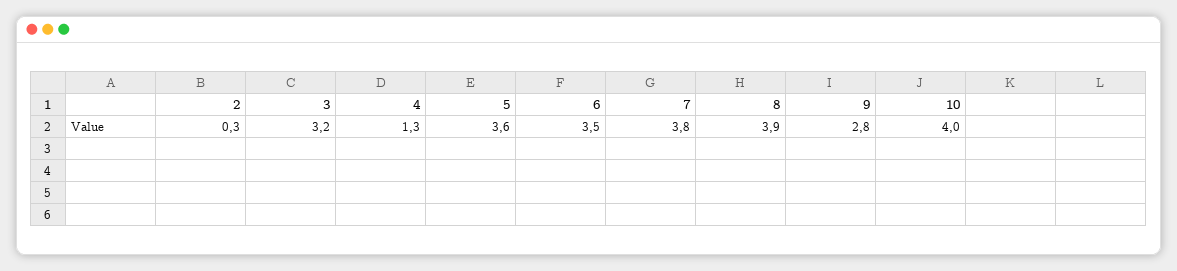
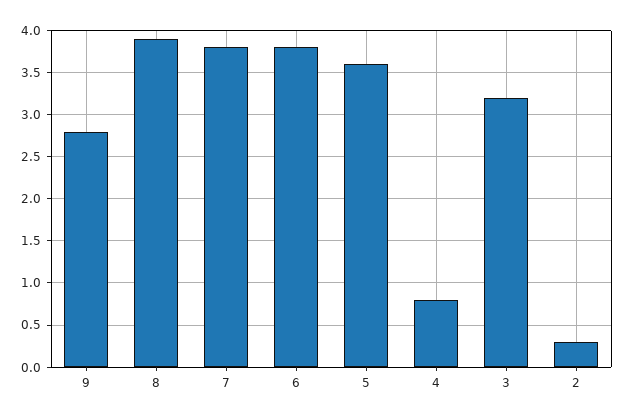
  {
    "2": 0.3,
    "3": 3.2,
-   "4": 1.3,
+   "4": 0.8,
    "5": 3.6,
-   "6": 3.5,
+   "6": 3.8,
    "7": 3.8,
    "8": 3.9,
-   "9": 2.8,
+   "9": 2.8
-   "10": 4
  }

